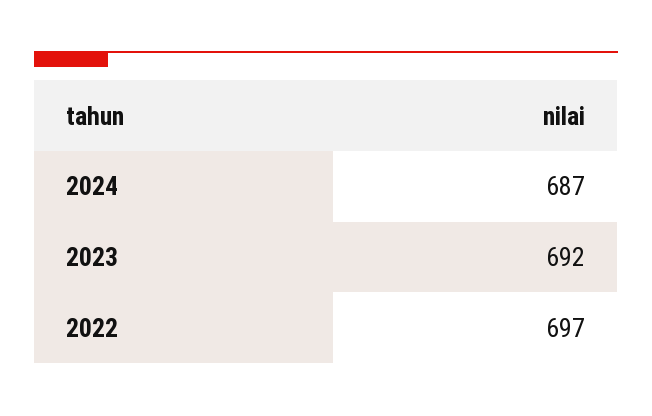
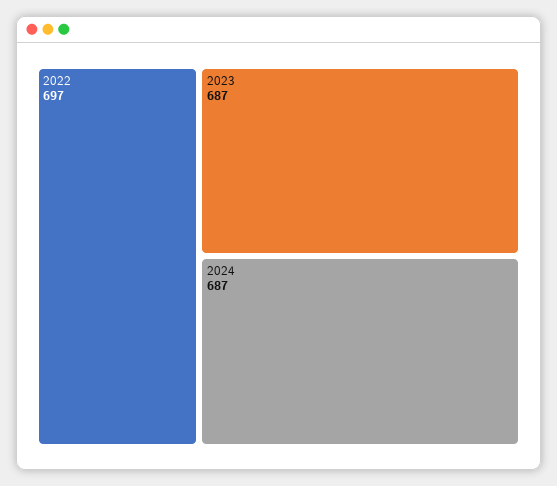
  {
    "2024": 687,
-   "2023": 692,
+   "2023": 687,
    "2022": 697
  }

